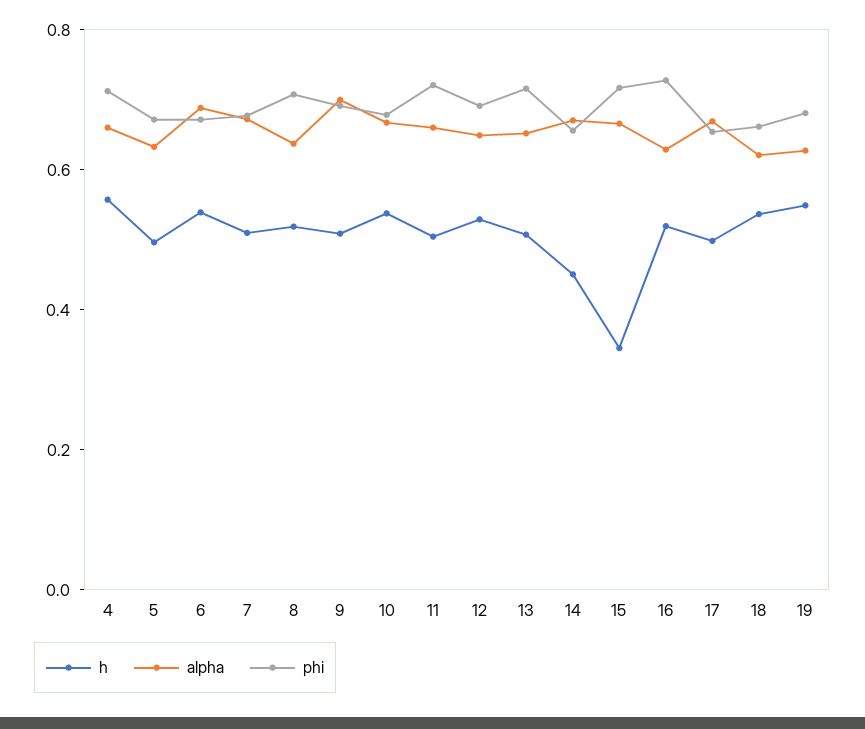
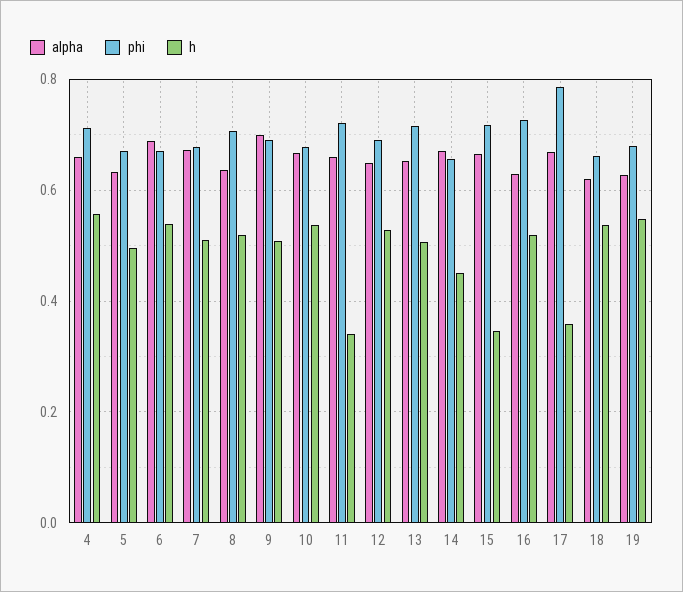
  {
    "h": {
      "4": 0.56,
      "5": 0.5,
      "6": 0.54,
      "7": 0.5,
      "8": 0.52,
      "9": 0.5,
      "10": 0.54,
-     "11": 0.5,
+     "11": 0.34,
      "12": 0.52,
      "13": 0.5,
      "14": 0.46,
      "15": 0.34,
      "16": 0.52,
-     "17": 0.5,
+     "17": 0.36,
      "18": 0.54,
      "19": 0.54
    },
    "alpha": {
      "4": 0.66,
      "5": 0.64,
      "6": 0.68,
      "7": 0.68,
      "8": 0.64,
      "9": 0.7,
      "10": 0.66,
      "11": 0.66,
      "12": 0.64,
      "13": 0.66,
      "14": 0.68,
      "15": 0.66,
      "16": 0.62,
      "17": 0.66,
      "18": 0.62,
      "19": 0.62
    },
    "phi": {
      "4": 0.72,
      "5": 0.68,
      "6": 0.68,
      "7": 0.68,
      "8": 0.7,
      "9": 0.7,
      "10": 0.68,
      "11": 0.72,
      "12": 0.7,
      "13": 0.72,
      "14": 0.66,
      "15": 0.72,
      "16": 0.72,
-     "17": 0.65,
+     "17": 0.78,
      "18": 0.66,
      "19": 0.68
    }
  }

